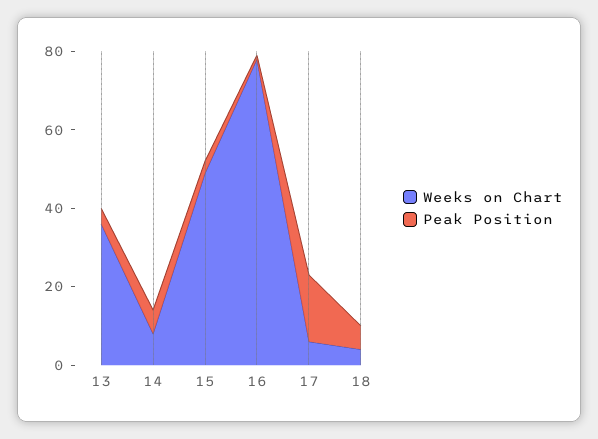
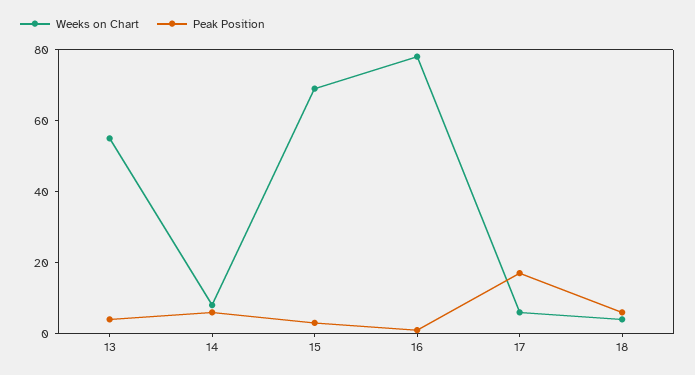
  {
    "Weeks on Chart": {
-     "13": 35,
+     "13": 55,
      "14": 10,
-     "15": 50,
+     "15": 70,
      "16": 80,
      "17": 5,
      "18": 5
    },
    "Peak Position": {
      "13": 5,
      "14": 5,
      "15": 5,
      "16": 0,
      "17": 15,
      "18": 5
    }
  }

